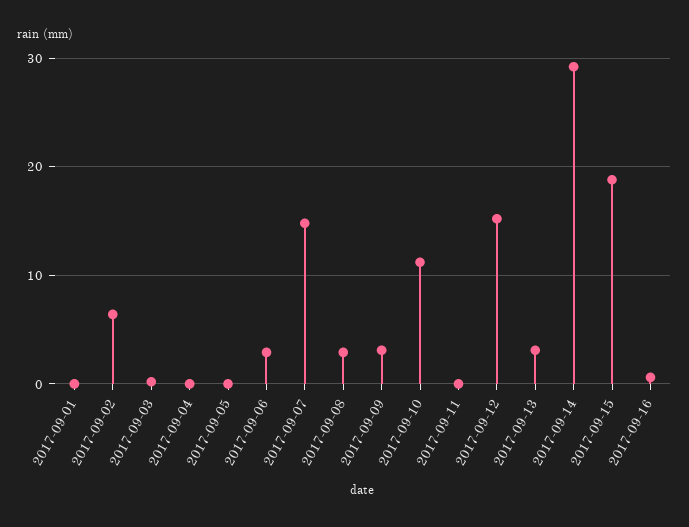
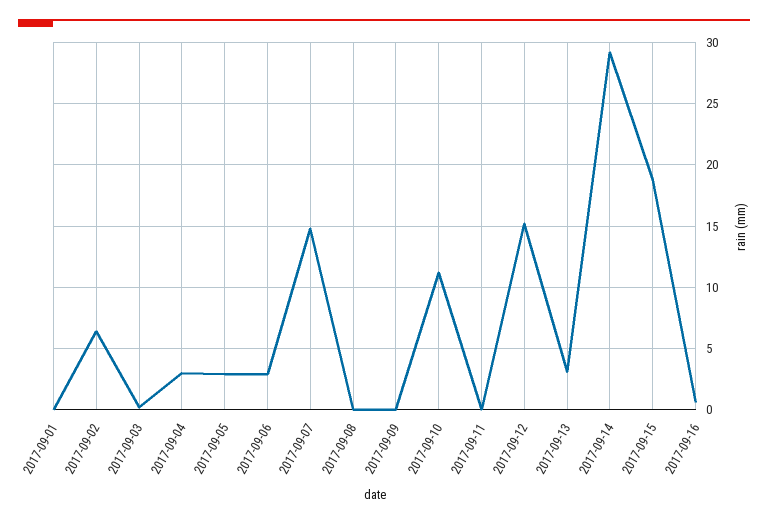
  {
    "2017-09-01": 0,
    "2017-09-02": 6.5,
    "2017-09-03": 0,
-   "2017-09-04": 0,
+   "2017-09-04": 3,
-   "2017-09-05": 0,
+   "2017-09-05": 3,
    "2017-09-06": 3,
    "2017-09-07": 15,
-   "2017-09-08": 3,
+   "2017-09-08": 0,
-   "2017-09-09": 3,
+   "2017-09-09": 0,
    "2017-09-10": 11,
    "2017-09-11": 0,
    "2017-09-12": 15,
    "2017-09-13": 3,
    "2017-09-14": 29,
    "2017-09-15": 19,
    "2017-09-16": 0.5
  }

